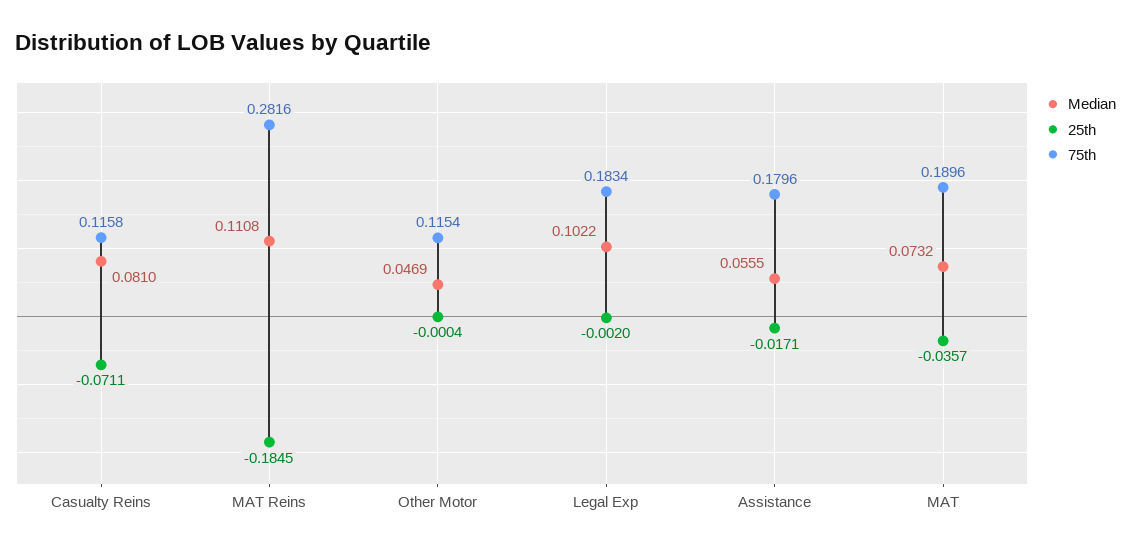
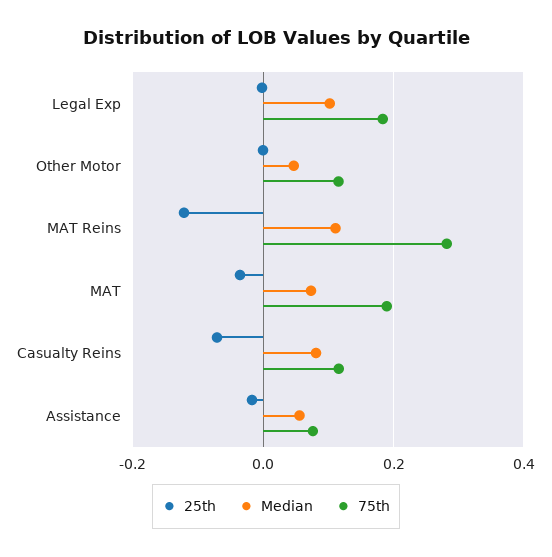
  {
    "Median": {
      "Casualty Reins": 0.081,
      "MAT Reins": 0.1108,
      "Other Motor": 0.0469,
      "Legal Exp": 0.1022,
      "Assistance": 0.0555,
      "MAT": 0.0732
    },
    "25th": {
      "Casualty Reins": -0.0711,
-     "MAT Reins": -0.1845,
+     "MAT Reins": -0.12,
      "Other Motor": -0.0004,
      "Legal Exp": -0.002,
      "Assistance": -0.0171,
      "MAT": -0.0357
    },
    "75th": {
      "Casualty Reins": 0.1158,
      "MAT Reins": 0.2816,
      "Other Motor": 0.1154,
      "Legal Exp": 0.1834,
-     "Assistance": 0.1796,
+     "Assistance": 0.08,
      "MAT": 0.1896
    }
  }

